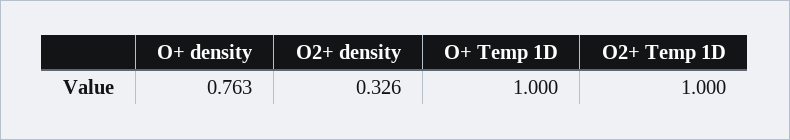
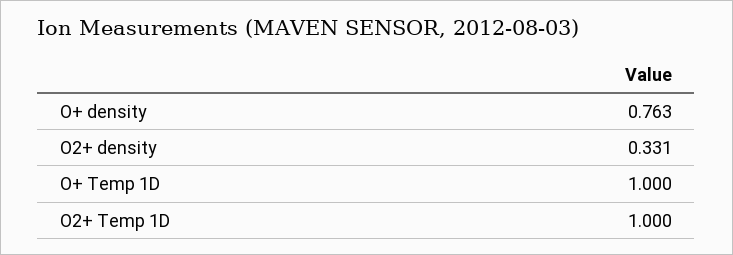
  {
    "O+ density": 0.763,
-   "O2+ density": 0.326,
+   "O2+ density": 0.331,
    "O+ Temp 1D": 1,
    "O2+ Temp 1D": 1
  }

